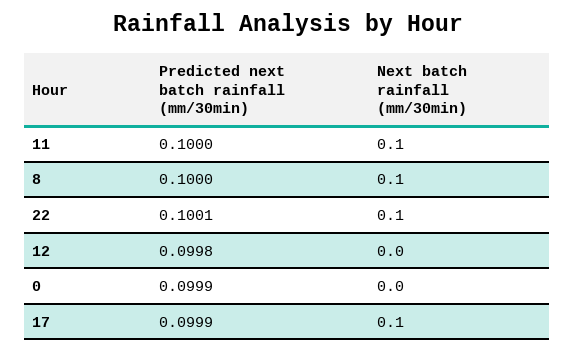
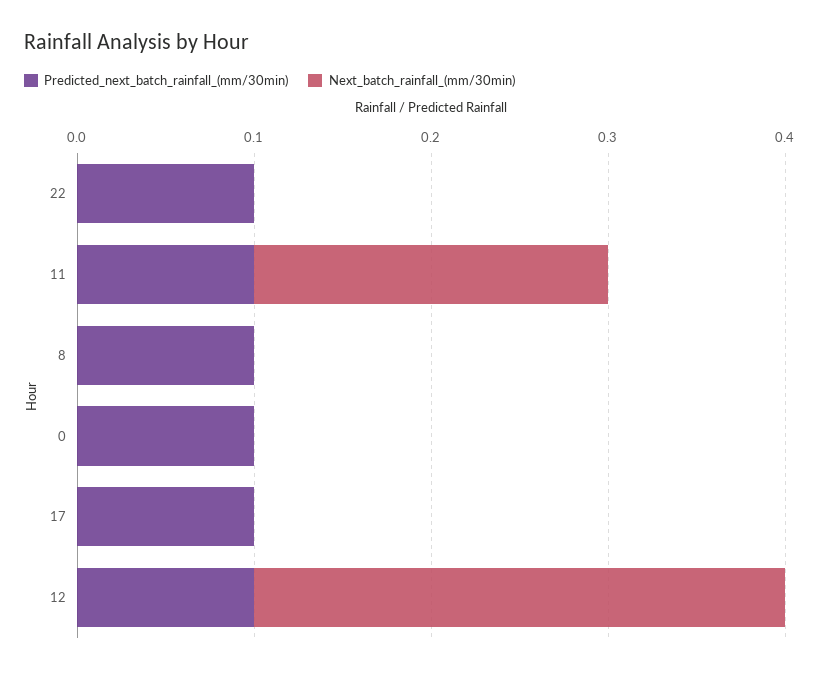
  {
    "Predicted next batch rainfall (mm/30min)": {
      "11": 0.1,
      "8": 0.1,
      "22": 0.1001,
      "12": 0.0998,
      "0": 0.0999,
      "17": 0.0999
    },
    "Next batch rainfall (mm/30min)": {
-     "11": 0.1,
+     "11": 0.2,
-     "8": 0.1,
+     "8": 0,
-     "22": 0.1,
+     "22": 0,
-     "12": 0,
+     "12": 0.3,
      "0": 0,
-     "17": 0.1
+     "17": 0
    }
  }

